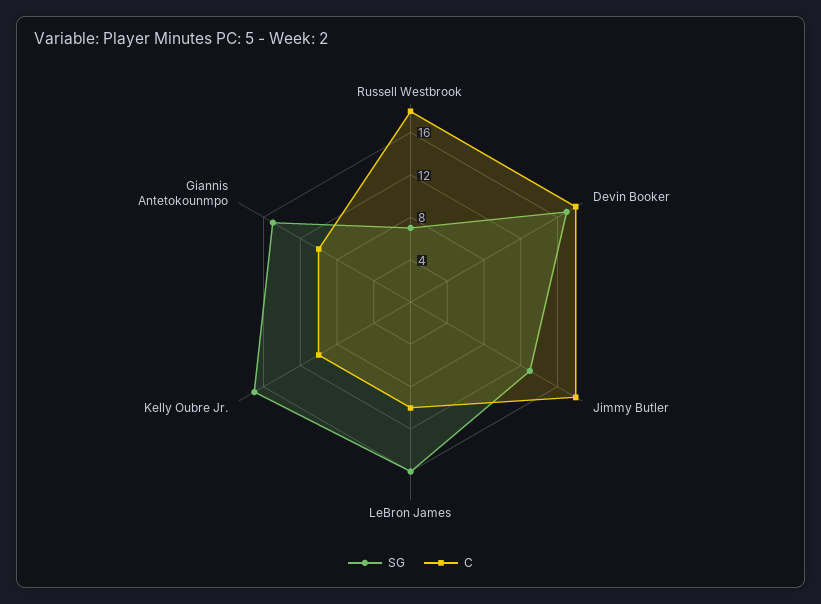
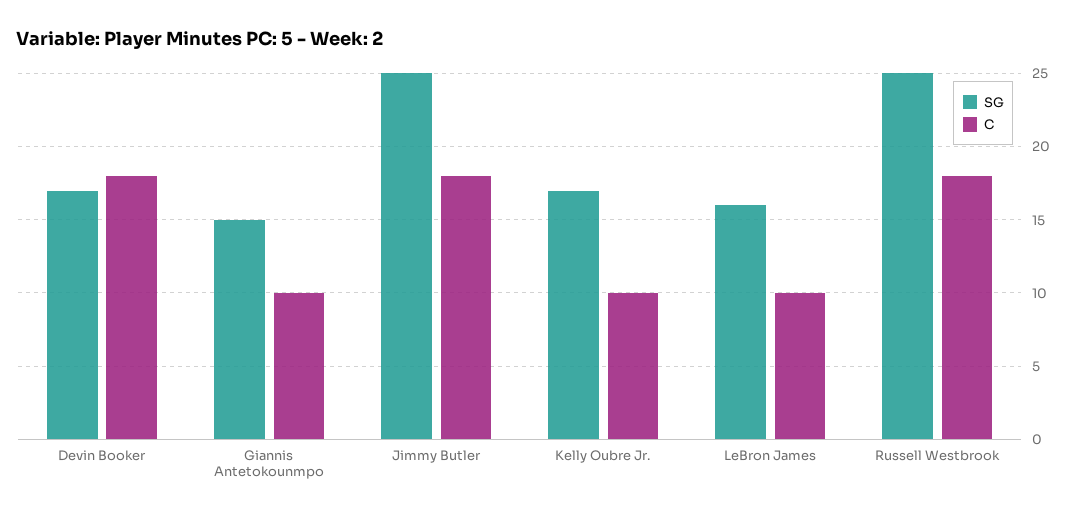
  {
    "SG": {
-     "Russell Westbrook": 7,
+     "Russell Westbrook": 25,
      "Devin Booker": 17,
-     "Jimmy Butler": 13,
+     "Jimmy Butler": 25,
      "LeBron James": 16,
      "Kelly Oubre Jr.": 17,
      "Giannis Antetokounmpo": 15
    },
    "C": {
      "Russell Westbrook": 18,
      "Devin Booker": 18,
      "Jimmy Butler": 18,
      "LeBron James": 10,
      "Kelly Oubre Jr.": 10,
      "Giannis Antetokounmpo": 10
    }
  }

